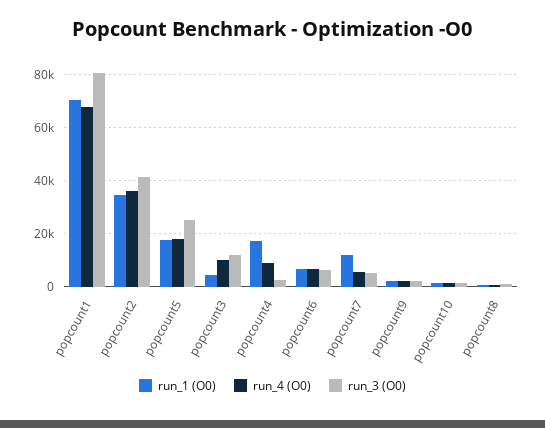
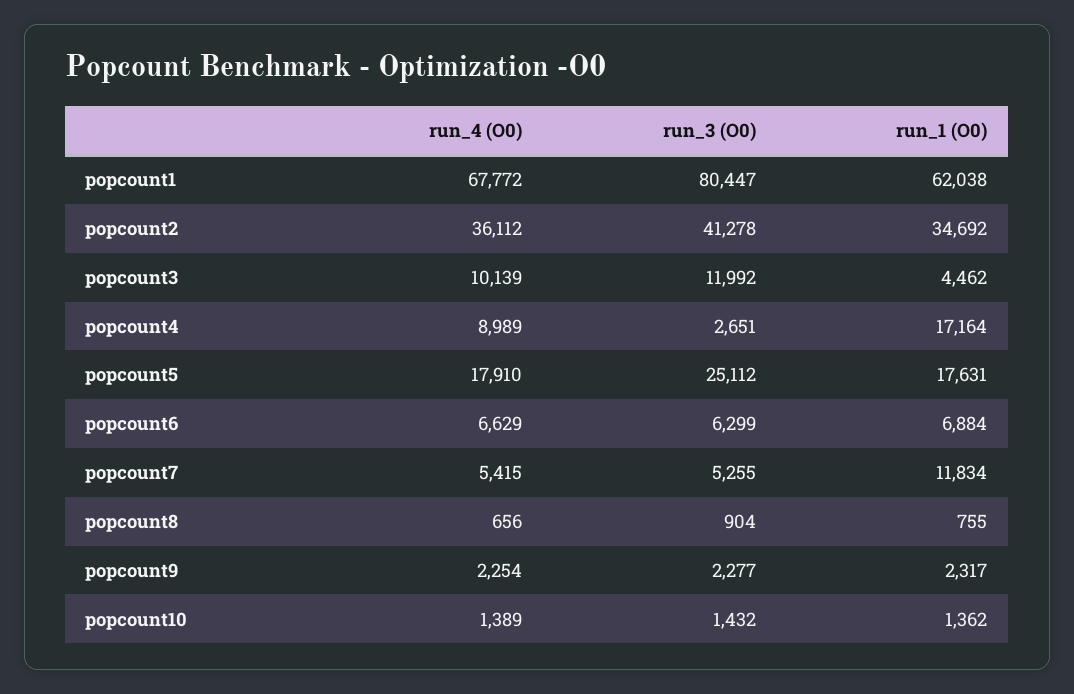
  {
    "run_1 (O0)": {
-     "popcount1": 70000,
+     "popcount1": 62038,
      "popcount2": 34692,
      "popcount5": 17631,
      "popcount3": 4462,
      "popcount4": 17164,
      "popcount6": 6884,
      "popcount7": 11834,
      "popcount9": 2317,
      "popcount10": 1362,
      "popcount8": 755
    },
    "run_4 (O0)": {
      "popcount1": 67772,
      "popcount2": 36112,
      "popcount5": 17910,
      "popcount3": 10139,
      "popcount4": 8989,
      "popcount6": 6629,
      "popcount7": 5415,
      "popcount9": 2254,
      "popcount10": 1389,
      "popcount8": 656
    },
    "run_3 (O0)": {
      "popcount1": 80447,
      "popcount2": 41278,
      "popcount5": 25112,
      "popcount3": 11992,
      "popcount4": 2651,
      "popcount6": 6299,
      "popcount7": 5255,
      "popcount9": 2277,
      "popcount10": 1432,
      "popcount8": 904
    }
  }

